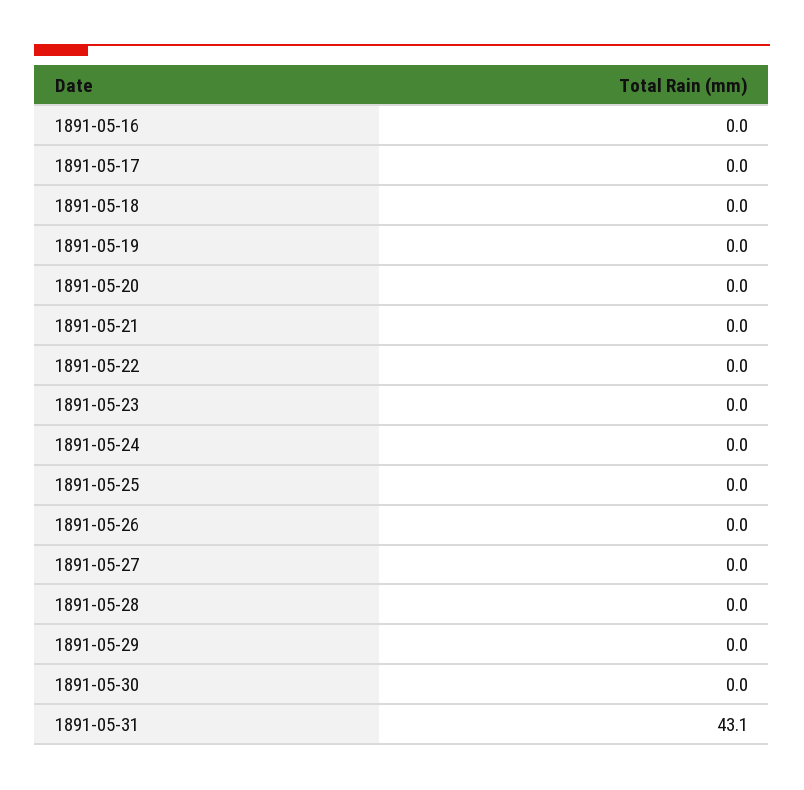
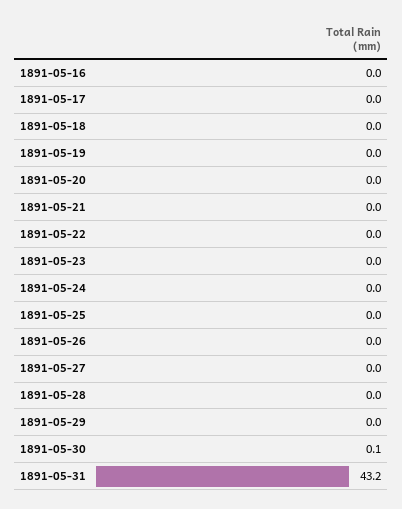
  {
    "1891-05-16": 0,
    "1891-05-17": 0,
    "1891-05-18": 0,
    "1891-05-19": 0,
    "1891-05-20": 0,
    "1891-05-21": 0,
    "1891-05-22": 0,
    "1891-05-23": 0,
    "1891-05-24": 0,
    "1891-05-25": 0,
    "1891-05-26": 0,
    "1891-05-27": 0,
    "1891-05-28": 0,
    "1891-05-29": 0,
-   "1891-05-30": 0,
+   "1891-05-30": 0.1,
-   "1891-05-31": 43.1
+   "1891-05-31": 43.2
  }

